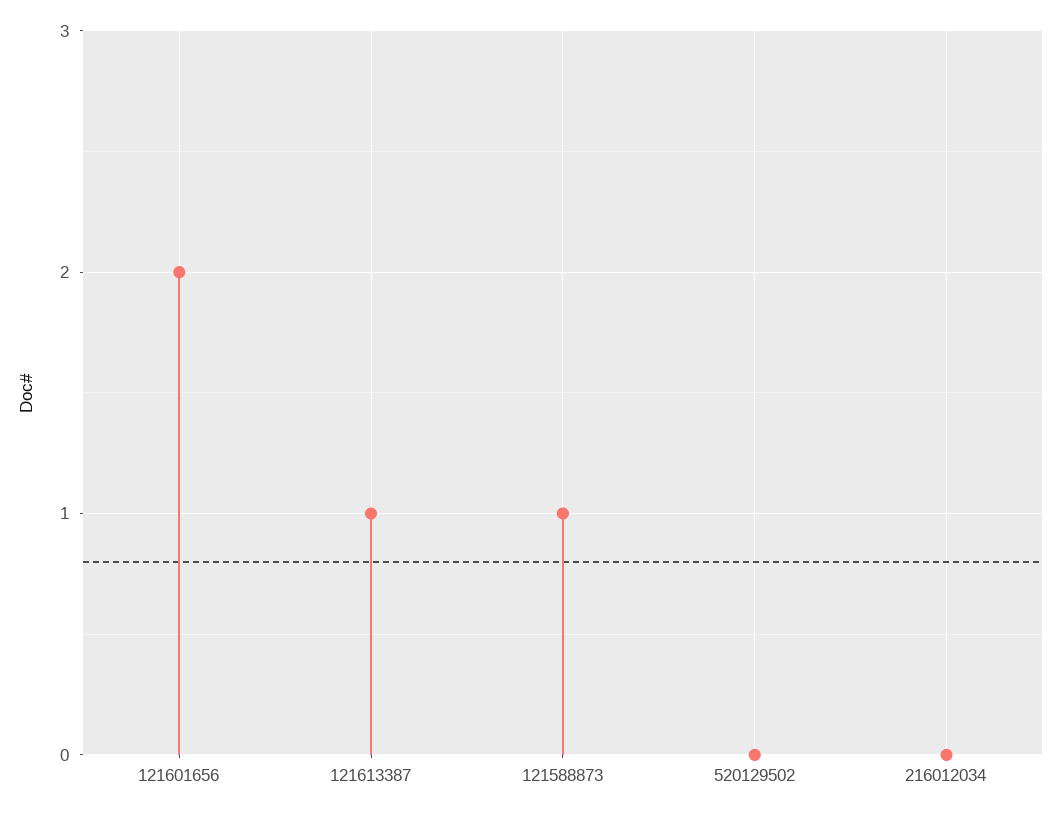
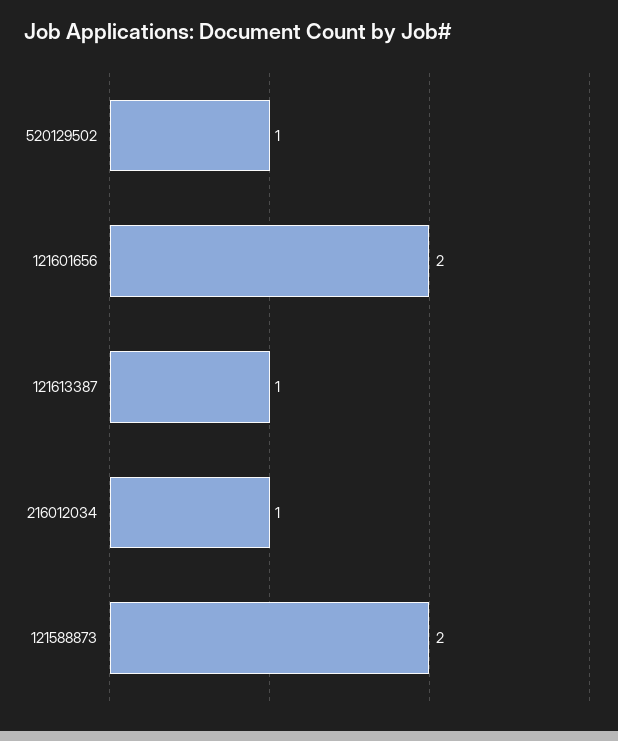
  {
    "121601656": 2,
    "121613387": 1,
-   "121588873": 1,
+   "121588873": 2,
-   "520129502": 0,
+   "520129502": 1,
-   "216012034": 0
+   "216012034": 1
  }

